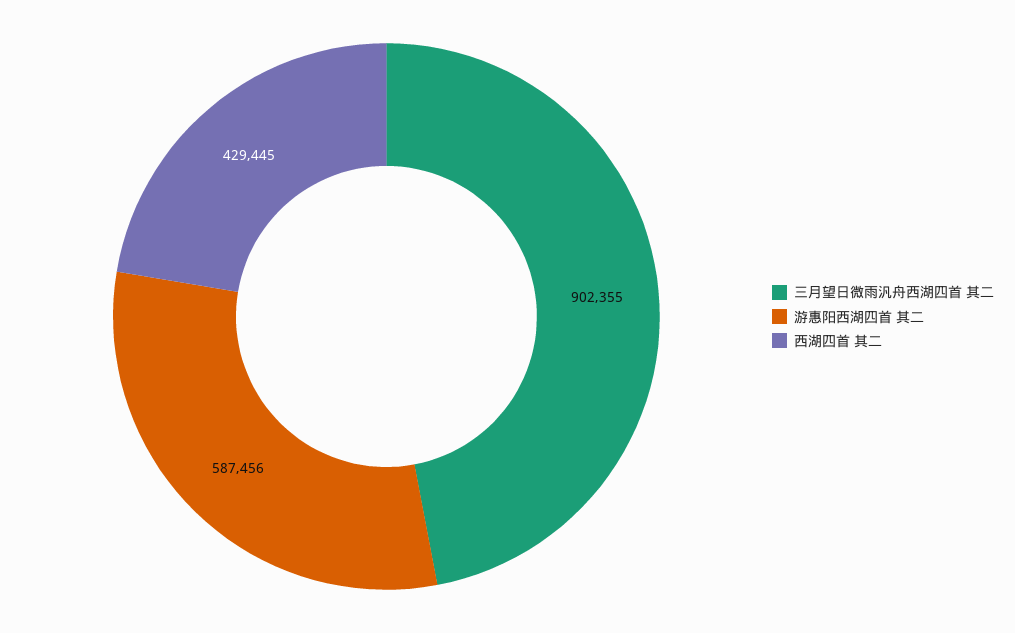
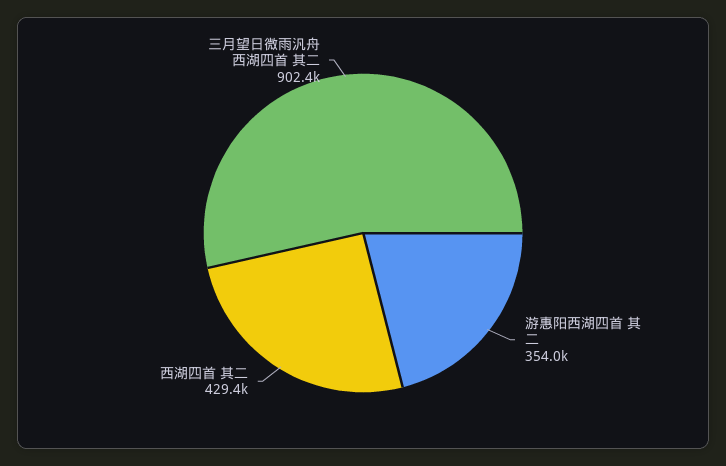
  {
    "三月望日微雨汎舟西湖四首 其二": 902355,
-   "游惠阳西湖四首 其二": 587456,
+   "游惠阳西湖四首 其二": 354000,
    "西湖四首 其二": 429445
  }

